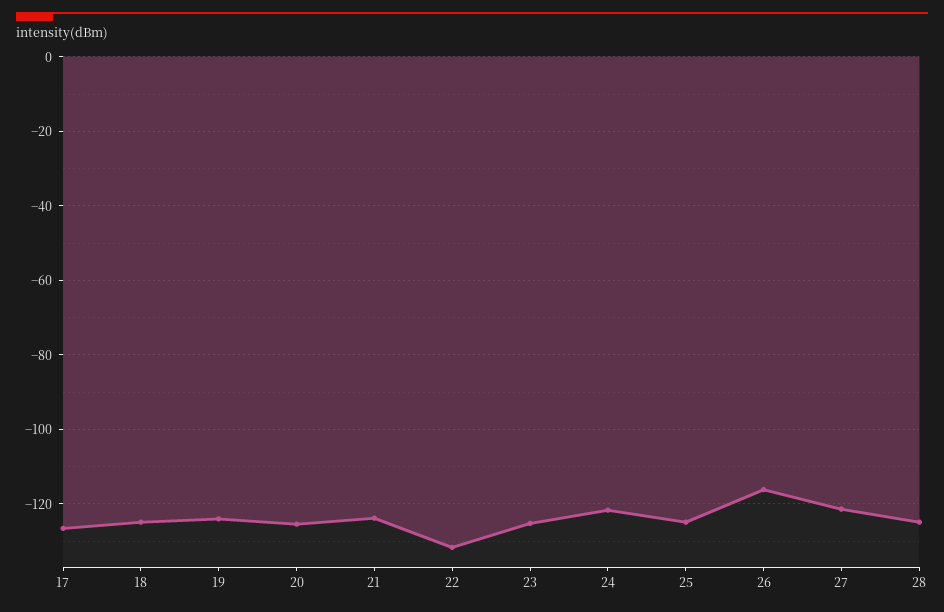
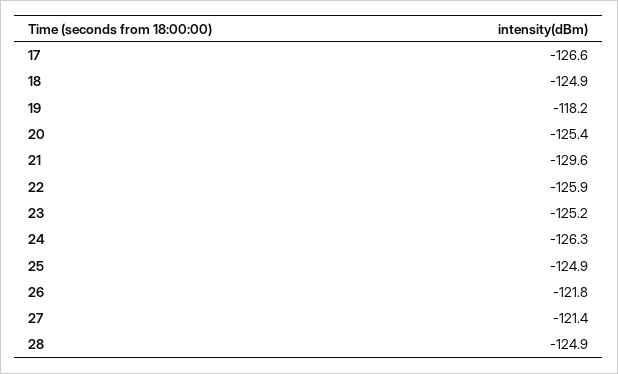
  {
    "17": -126.6,
    "18": -124.9,
-   "19": -124,
+   "19": -118.2,
    "20": -125.4,
-   "21": -124,
+   "21": -129.6,
-   "22": -132,
+   "22": -125.9,
    "23": -125.2,
-   "24": -122,
+   "24": -126.3,
    "25": -124.9,
-   "26": -116,
+   "26": -121.8,
    "27": -121.4,
    "28": -124.9
  }

